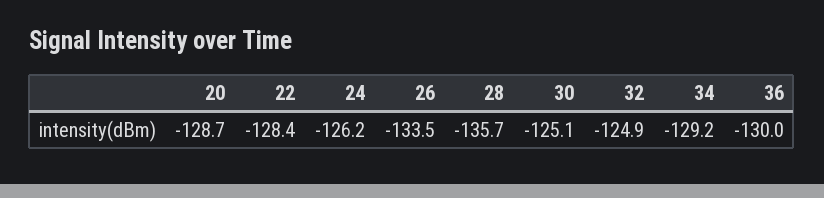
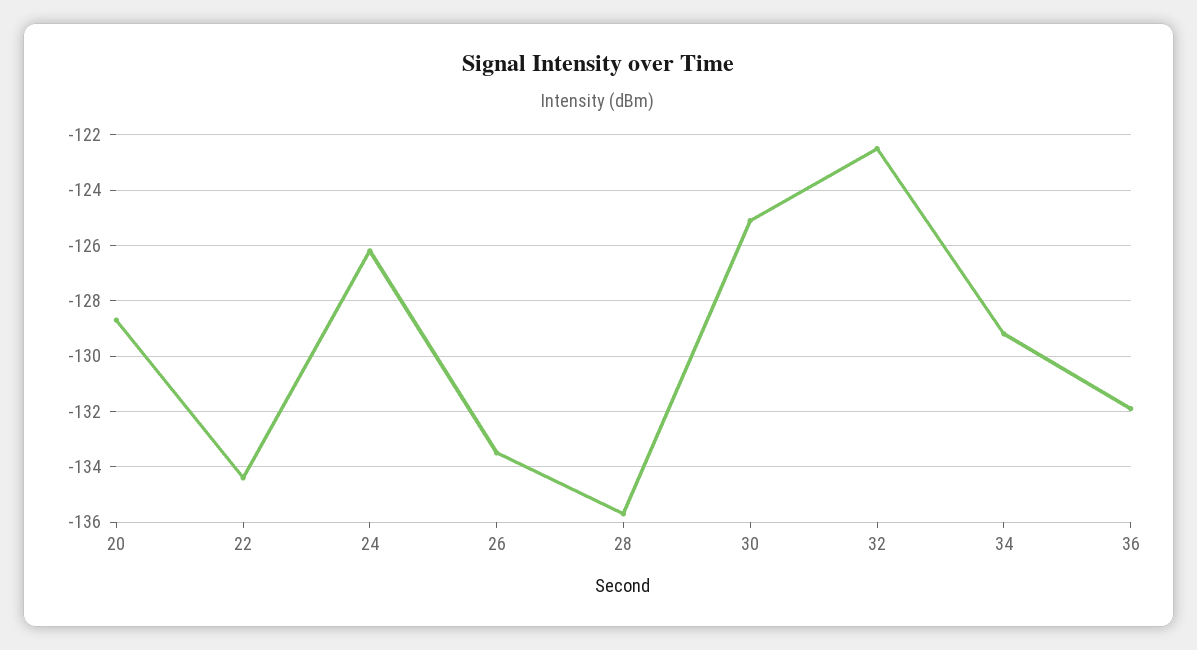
  {
    "20": -128.7,
-   "22": -128.4,
+   "22": -134.5,
    "24": -126.2,
    "26": -133.5,
    "28": -135.7,
    "30": -125.1,
-   "32": -124.9,
+   "32": -122.5,
    "34": -129.2,
-   "36": -130
+   "36": -132
  }

